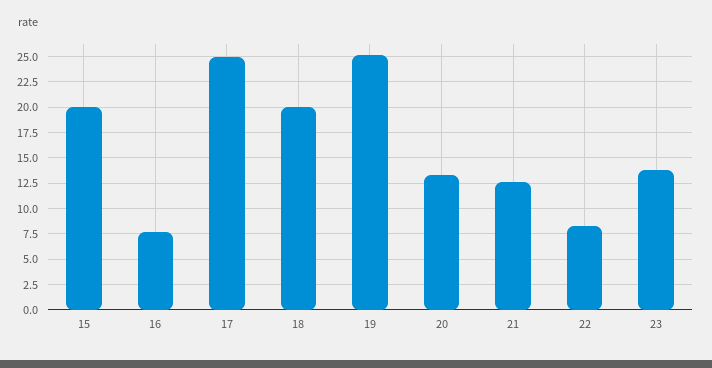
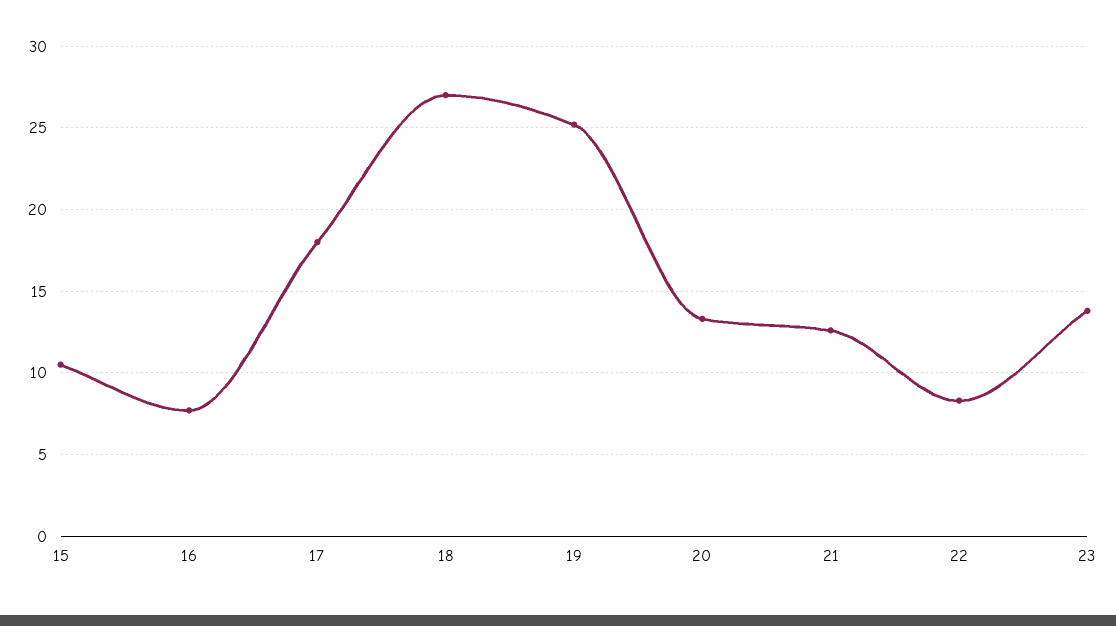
  {
-   "15": 20,
+   "15": 10.5,
    "16": 7.5,
-   "17": 25,
+   "17": 18,
-   "18": 20,
+   "18": 27,
    "19": 25,
    "20": 13.5,
    "21": 12.5,
    "22": 8.5,
    "23": 14
  }

